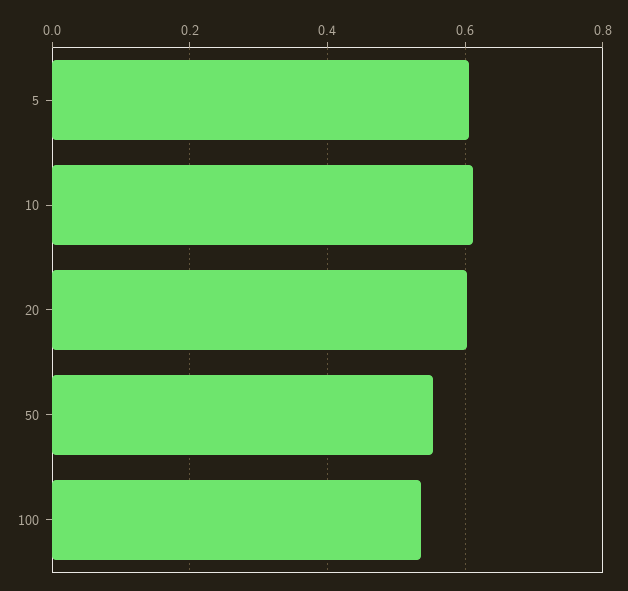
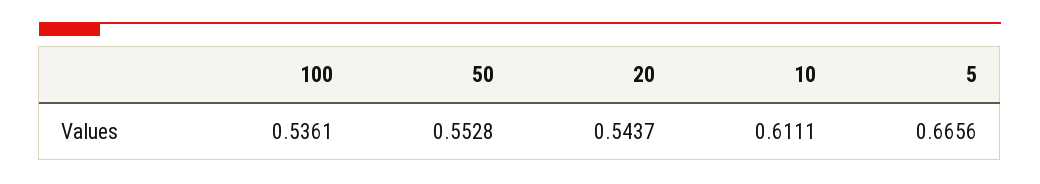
  {
-   "5": 0.6,
+   "5": 0.6656,
    "10": 0.6111,
-   "20": 0.6,
+   "20": 0.5437,
    "50": 0.5528,
    "100": 0.5361
  }

